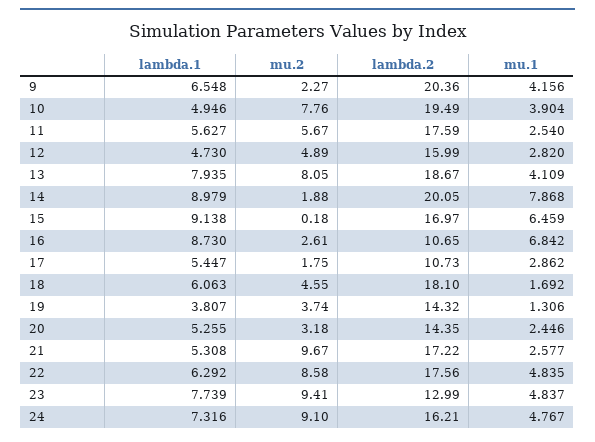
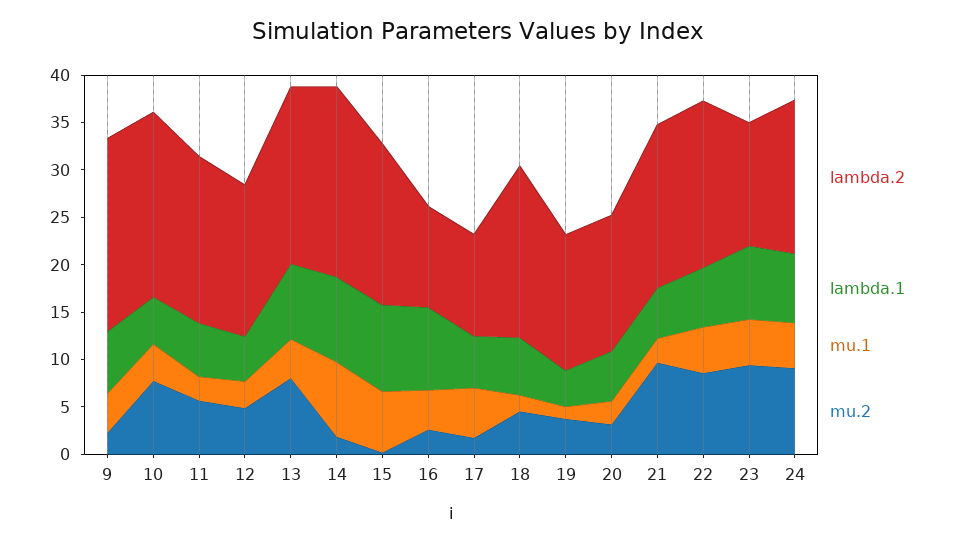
  {
    "lambda.1": {
      "9": 6.548,
      "10": 4.946,
      "11": 5.627,
      "12": 4.73,
      "13": 7.935,
      "14": 8.979,
      "15": 9.138,
      "16": 8.73,
      "17": 5.447,
      "18": 6.063,
      "19": 3.807,
      "20": 5.255,
      "21": 5.308,
      "22": 6.292,
      "23": 7.739,
      "24": 7.316
    },
    "mu.2": {
      "9": 2.27,
      "10": 7.76,
      "11": 5.67,
      "12": 4.89,
      "13": 8.05,
      "14": 1.88,
      "15": 0.18,
      "16": 2.61,
      "17": 1.75,
      "18": 4.55,
      "19": 3.74,
      "20": 3.18,
      "21": 9.67,
      "22": 8.58,
      "23": 9.41,
      "24": 9.1
    },
    "lambda.2": {
      "9": 20.36,
      "10": 19.49,
      "11": 17.59,
      "12": 15.99,
      "13": 18.67,
      "14": 20.05,
      "15": 16.97,
      "16": 10.65,
      "17": 10.73,
      "18": 18.1,
      "19": 14.32,
      "20": 14.35,
      "21": 17.22,
      "22": 17.56,
      "23": 12.99,
      "24": 16.21
    },
    "mu.1": {
      "9": 4.156,
      "10": 3.904,
      "11": 2.54,
      "12": 2.82,
      "13": 4.109,
      "14": 7.868,
      "15": 6.459,
-     "16": 6.842,
+     "16": 4,
-     "17": 2.862,
+     "17": 5,
      "18": 1.692,
      "19": 1.306,
      "20": 2.446,
      "21": 2.577,
      "22": 4.835,
      "23": 4.837,
      "24": 4.767
    }
  }

